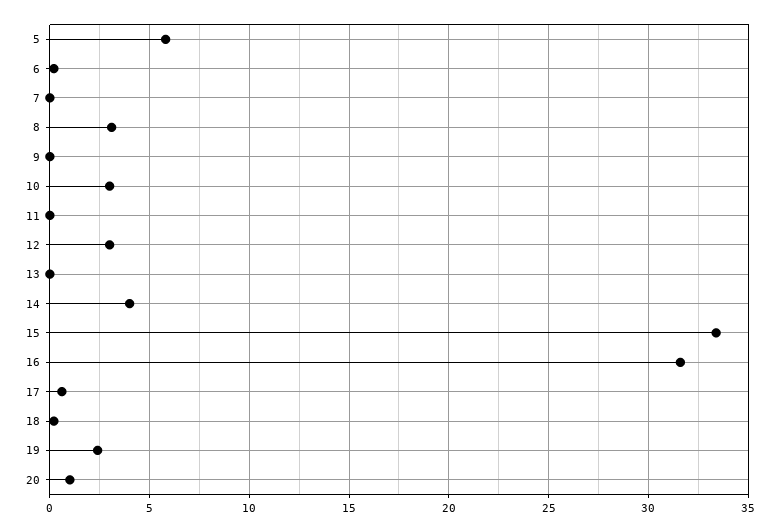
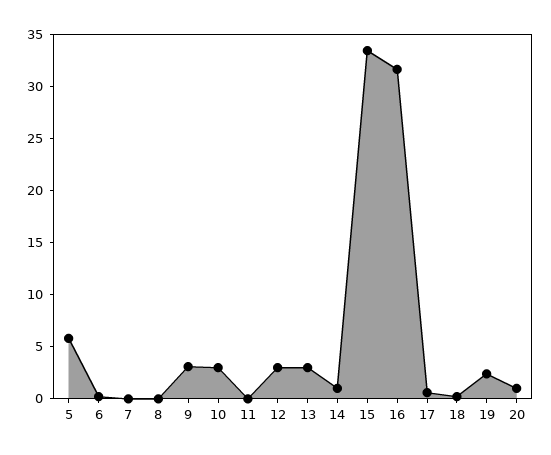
  {
    "5": 6,
    "6": 0,
    "7": 0,
-   "8": 3,
+   "8": 0,
-   "9": 0,
+   "9": 3,
    "10": 3,
    "11": 0,
    "12": 3,
-   "13": 0,
+   "13": 3,
-   "14": 4,
+   "14": 1,
    "15": 33.5,
    "16": 31.5,
    "17": 0.5,
    "18": 0,
    "19": 2.5,
    "20": 1
  }

